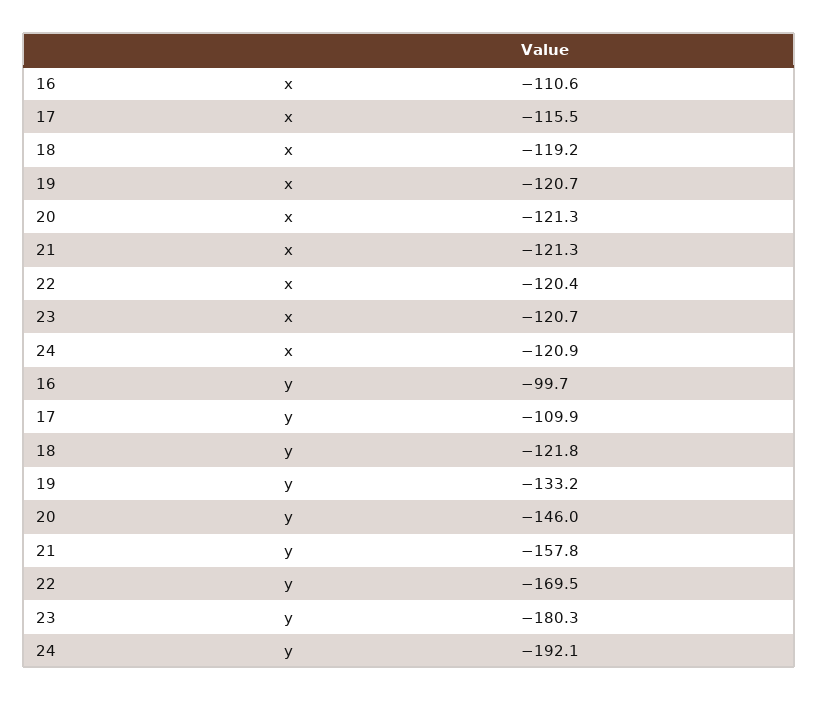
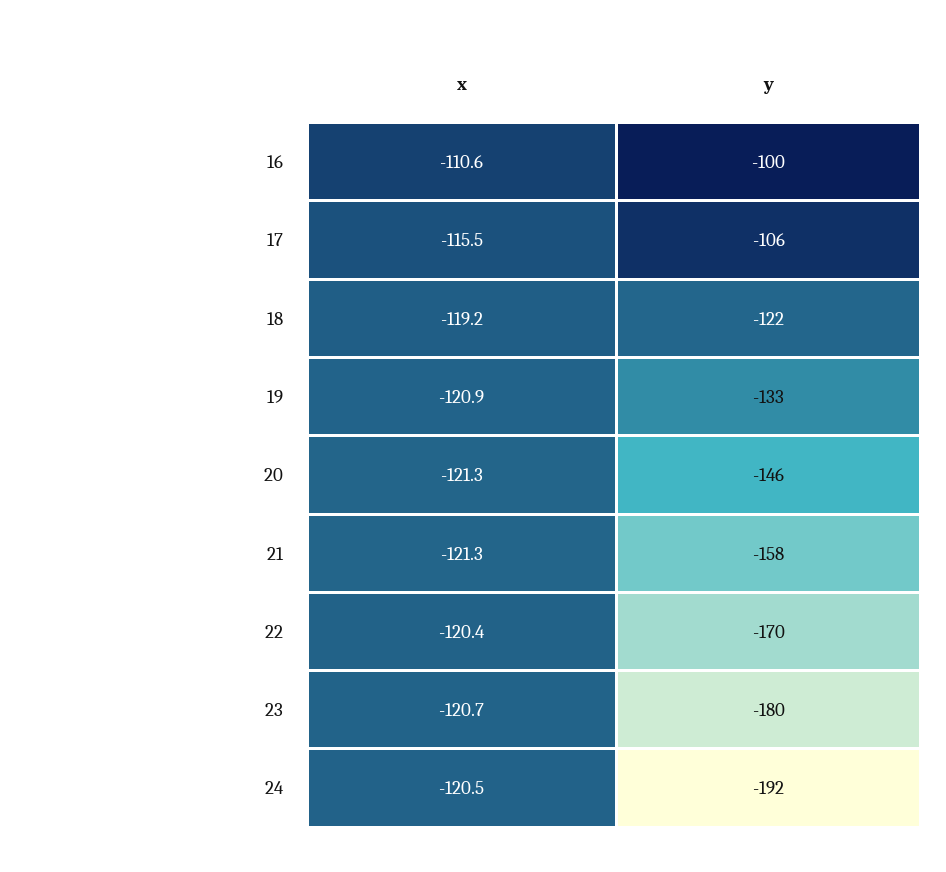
  {
    "16": {
      "x": -110.6,
      "y": -99.7
    },
    "17": {
      "x": -115.5,
-     "y": -109.9
+     "y": -106
    },
    "18": {
      "x": -119.2,
      "y": -121.8
    },
    "19": {
-     "x": -120.7,
+     "x": -120.9,
      "y": -133.2
    },
    "20": {
      "x": -121.3,
      "y": -146
    },
    "21": {
      "x": -121.3,
      "y": -157.8
    },
    "22": {
      "x": -120.4,
      "y": -169.5
    },
    "23": {
      "x": -120.7,
      "y": -180.3
    },
    "24": {
-     "x": -120.9,
+     "x": -120.5,
      "y": -192.1
    }
  }

